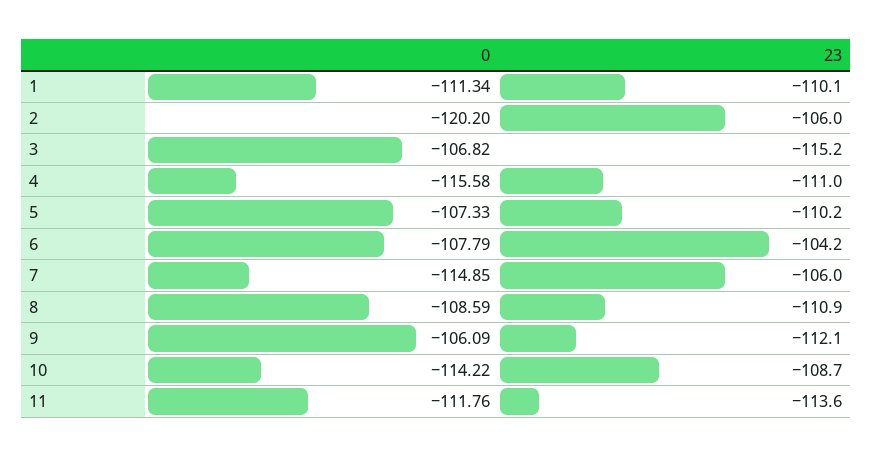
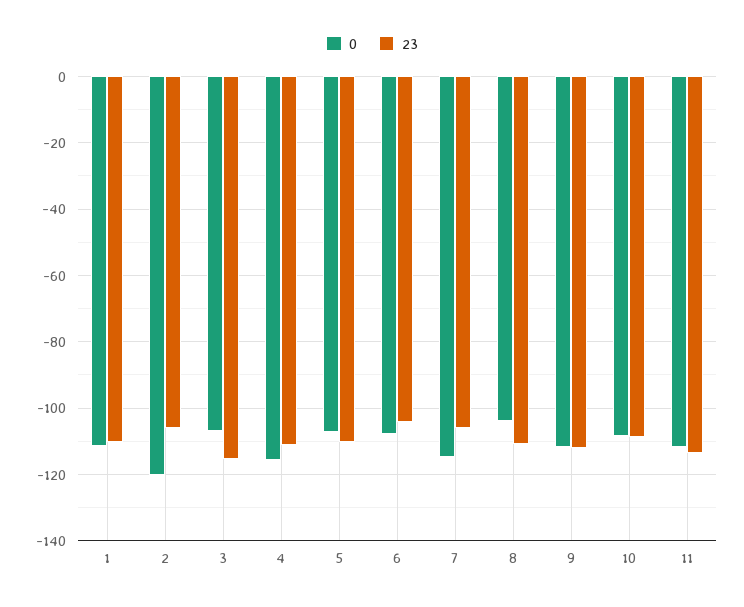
  {
    "0": {
      "1": -111.34,
      "2": -120.2,
      "3": -106.82,
      "4": -115.58,
      "5": -107.33,
      "6": -107.79,
      "7": -114.85,
-     "8": -108.59,
+     "8": -104,
-     "9": -106.09,
+     "9": -112,
-     "10": -114.22,
+     "10": -108,
      "11": -111.76
    },
    "23": {
      "1": -110.1,
      "2": -106,
      "3": -115.2,
      "4": -111,
      "5": -110.2,
      "6": -104.2,
      "7": -106,
      "8": -110.9,
      "9": -112.1,
      "10": -108.7,
      "11": -113.6
    }
  }

